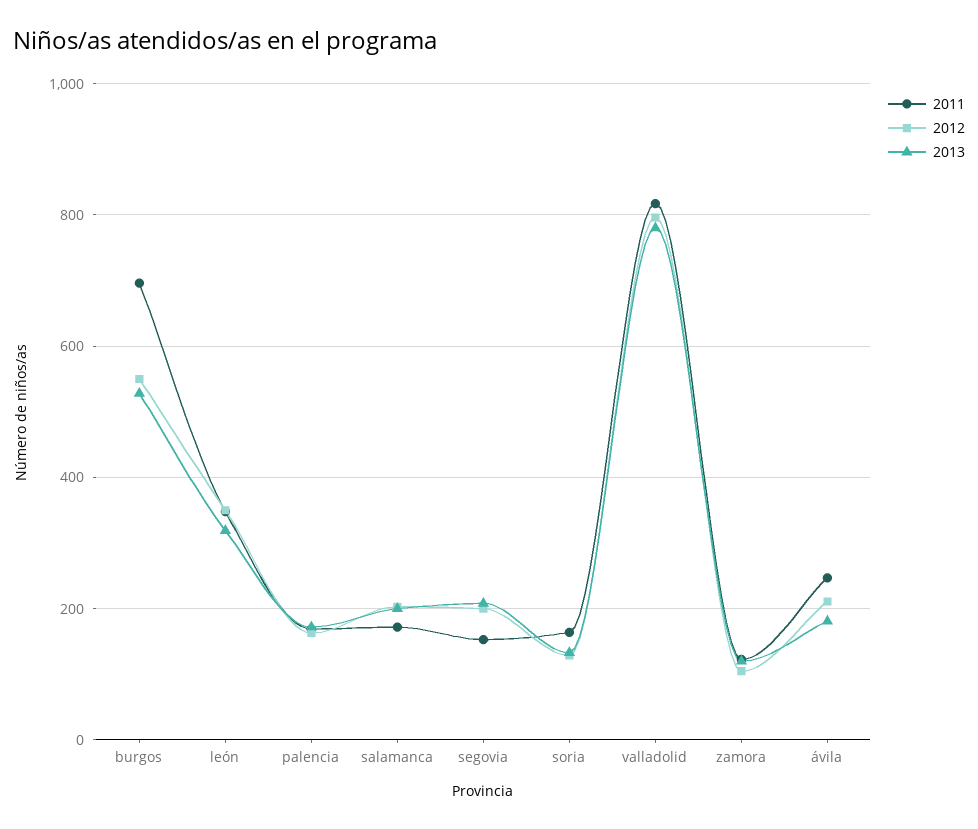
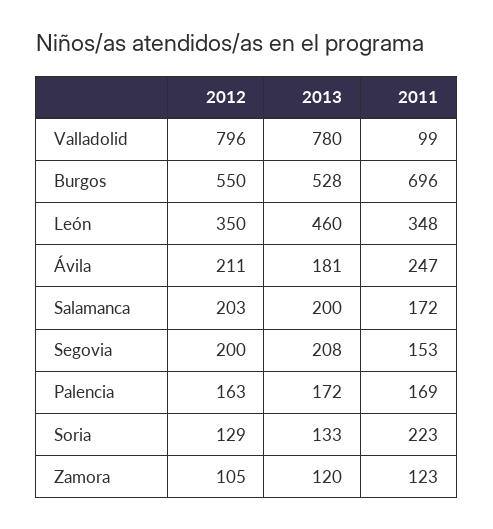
  {
    "2011": {
      "burgos": 696,
      "león": 348,
      "palencia": 169,
      "salamanca": 172,
      "segovia": 153,
-     "soria": 160,
+     "soria": 223,
-     "valladolid": 820,
+     "valladolid": 99,
      "zamora": 123,
      "ávila": 247
    },
    "2012": {
      "burgos": 550,
      "león": 350,
      "palencia": 163,
      "salamanca": 203,
      "segovia": 200,
      "soria": 129,
      "valladolid": 796,
      "zamora": 105,
      "ávila": 211
    },
    "2013": {
      "burgos": 528,
-     "león": 320,
+     "león": 460,
      "palencia": 172,
      "salamanca": 200,
      "segovia": 208,
      "soria": 133,
      "valladolid": 780,
      "zamora": 120,
      "ávila": 181
    }
  }

